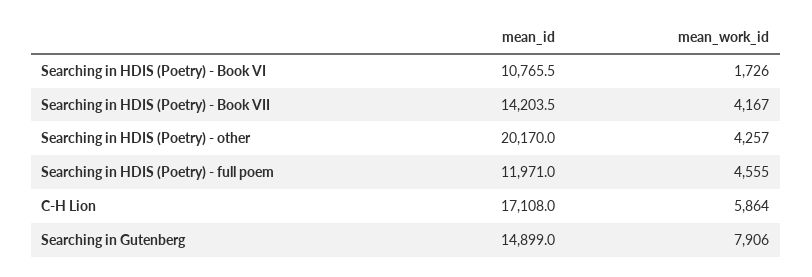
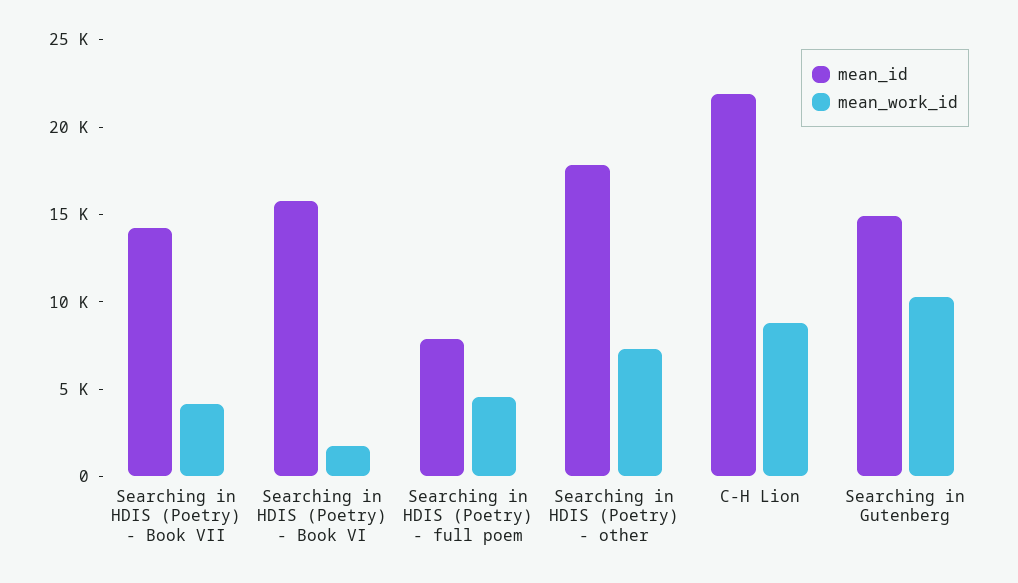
  {
    "mean_id": {
-     "Searching in HDIS (Poetry) - Book VI": 10765.5,
+     "Searching in HDIS (Poetry) - Book VI": 16000,
      "Searching in HDIS (Poetry) - Book VII": 14203.5,
-     "Searching in HDIS (Poetry) - other": 20170,
+     "Searching in HDIS (Poetry) - other": 18000,
-     "Searching in HDIS (Poetry) - full poem": 11971,
+     "Searching in HDIS (Poetry) - full poem": 8000,
-     "C-H Lion": 17108,
+     "C-H Lion": 22000,
      "Searching in Gutenberg": 14899
    },
    "mean_work_id": {
      "Searching in HDIS (Poetry) - Book VI": 1726,
      "Searching in HDIS (Poetry) - Book VII": 4167,
-     "Searching in HDIS (Poetry) - other": 4257,
+     "Searching in HDIS (Poetry) - other": 7000,
      "Searching in HDIS (Poetry) - full poem": 4555,
-     "C-H Lion": 5864,
+     "C-H Lion": 9000,
-     "Searching in Gutenberg": 7906
+     "Searching in Gutenberg": 10000
    }
  }

